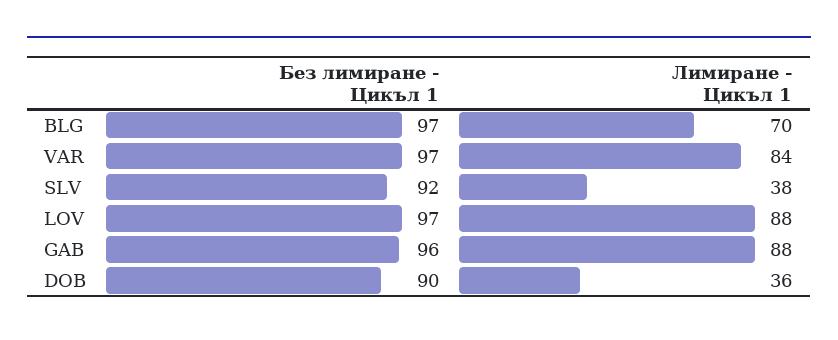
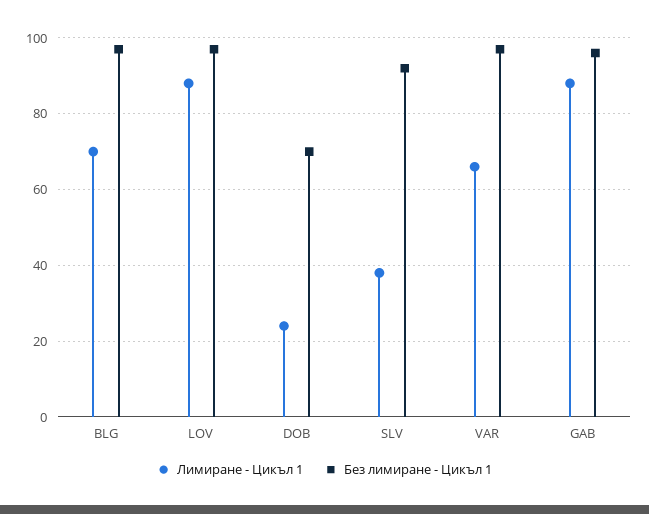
  {
    "Без лимиране - Цикъл 1": {
      "BLG": 97,
      "VAR": 97,
      "SLV": 92,
      "LOV": 97,
      "GAB": 96,
-     "DOB": 90
+     "DOB": 70
    },
    "Лимиране - Цикъл 1": {
      "BLG": 70,
-     "VAR": 84,
+     "VAR": 65,
      "SLV": 38,
      "LOV": 88,
      "GAB": 88,
-     "DOB": 36
+     "DOB": 25
    }
  }

